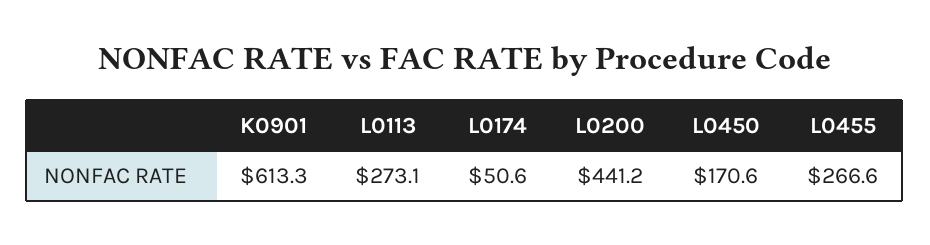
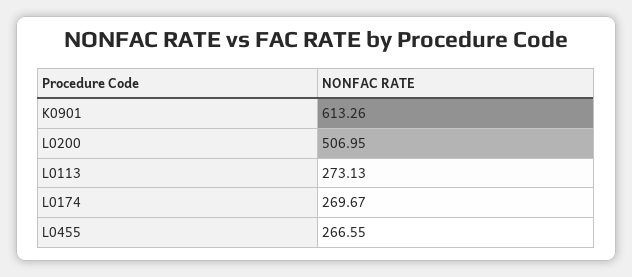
  {
    "K0901": 613.26,
    "L0113": 273.13,
-   "L0174": 50.6,
+   "L0174": 269.67,
-   "L0200": 441.2,
+   "L0200": 506.95,
-   "L0450": 170.6,
    "L0455": 266.55
  }

